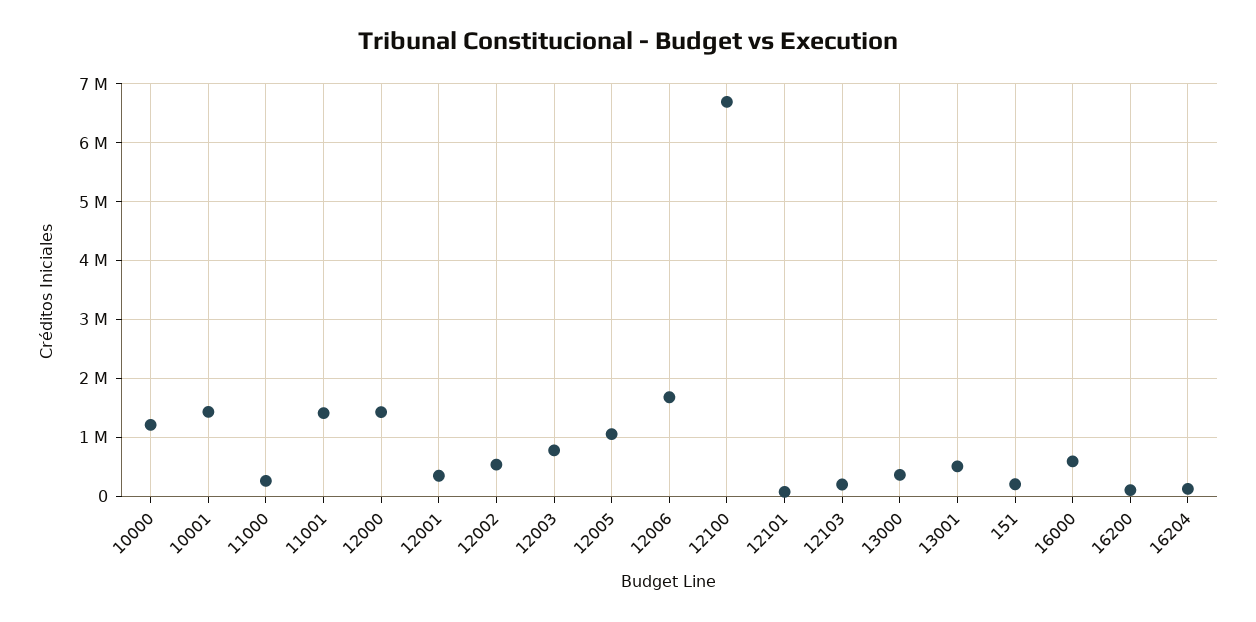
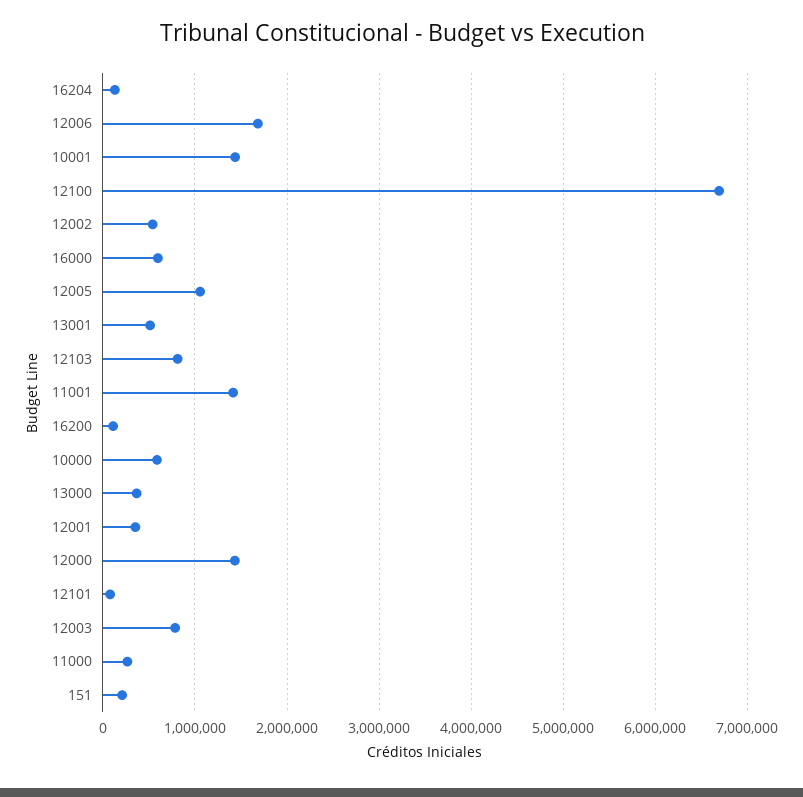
  {
-   "10000": 1200000,
+   "10000": 600000,
    "10001": 1400000,
    "11000": 300000,
    "11001": 1400000,
    "12000": 1400000,
    "12001": 400000,
    "12002": 500000,
    "12003": 800000,
    "12005": 1100000,
    "12006": 1700000,
    "12100": 6700000,
    "12101": 100000,
-   "12103": 200000,
+   "12103": 800000,
    "13000": 400000,
    "13001": 500000,
    "151": 200000,
    "16000": 600000,
    "16200": 100000,
    "16204": 100000
  }

